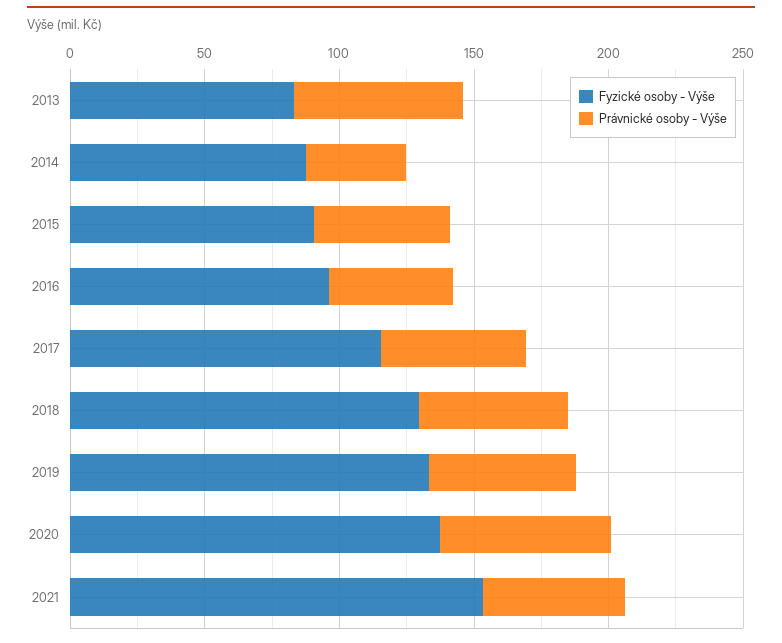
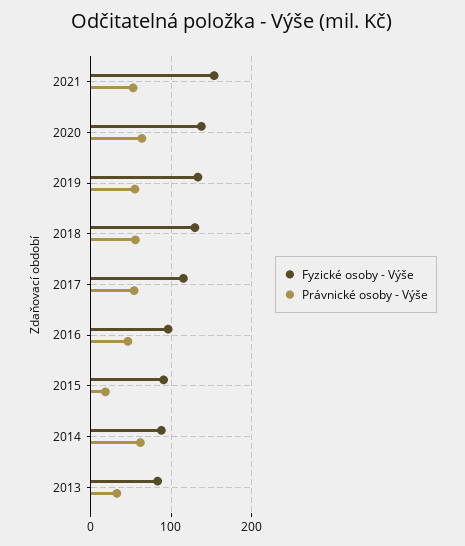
  {
    "Fyzické osoby - Výše": {
      "2013": 80,
      "2014": 90,
      "2015": 90,
      "2016": 100,
      "2017": 120,
      "2018": 130,
      "2019": 130,
      "2020": 140,
      "2021": 150
    },
    "Právnické osoby - Výše": {
-     "2013": 60,
+     "2013": 30,
-     "2014": 40,
+     "2014": 60,
-     "2015": 50,
+     "2015": 20,
      "2016": 50,
      "2017": 50,
      "2018": 60,
      "2019": 50,
      "2020": 60,
      "2021": 50
    }
  }

